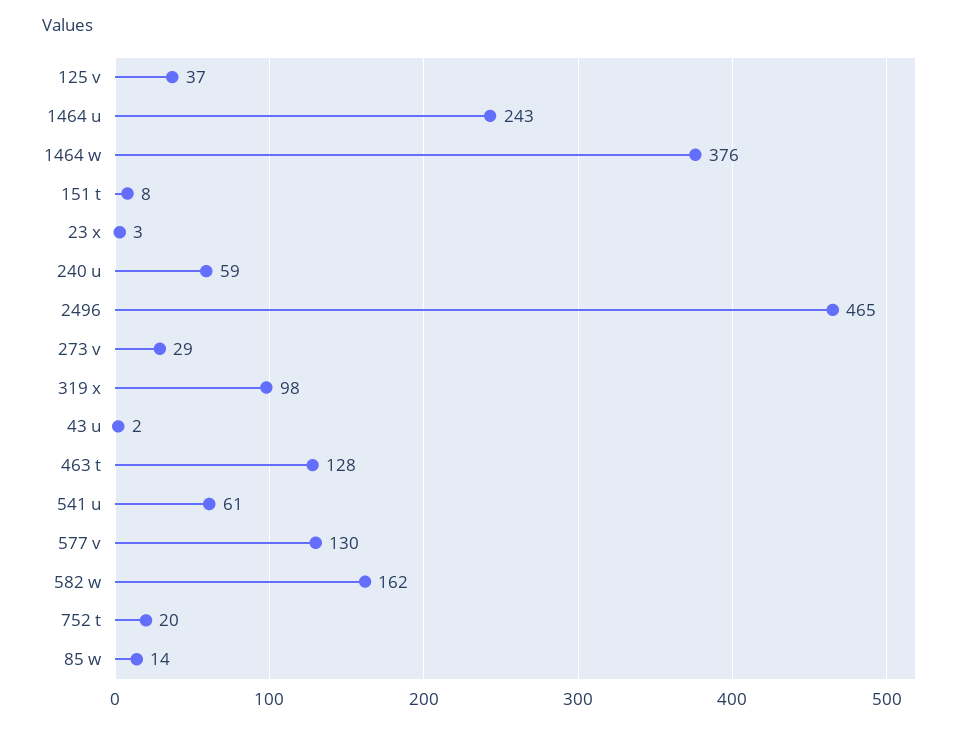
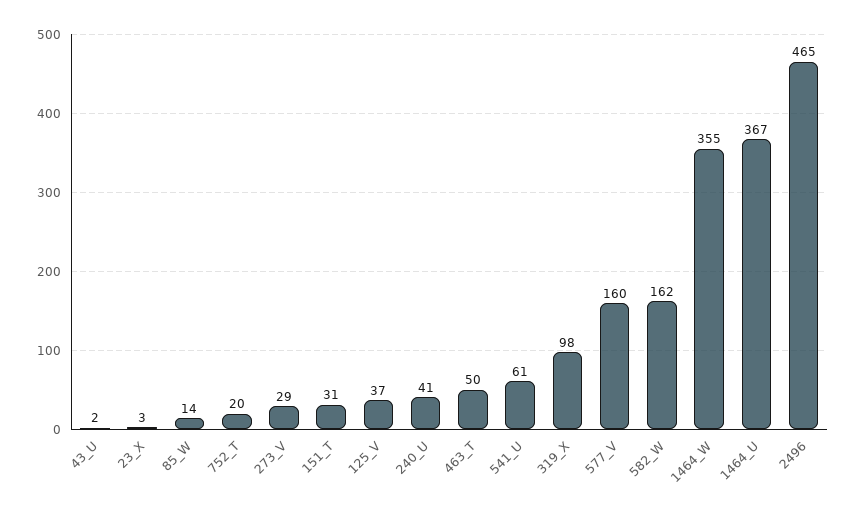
  {
    "125 v": 37,
-   "1464 u": 243,
+   "1464 u": 367,
-   "1464 w": 376,
+   "1464 w": 355,
-   "151 t": 8,
+   "151 t": 31,
    "23 x": 3,
-   "240 u": 59,
+   "240 u": 41,
    "2496": 465,
    "273 v": 29,
    "319 x": 98,
    "43 u": 2,
-   "463 t": 128,
+   "463 t": 50,
    "541 u": 61,
-   "577 v": 130,
+   "577 v": 160,
    "582 w": 162,
    "752 t": 20,
    "85 w": 14
  }

